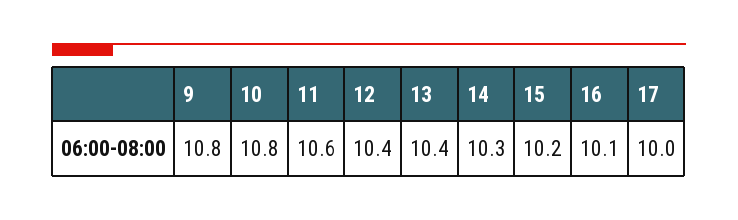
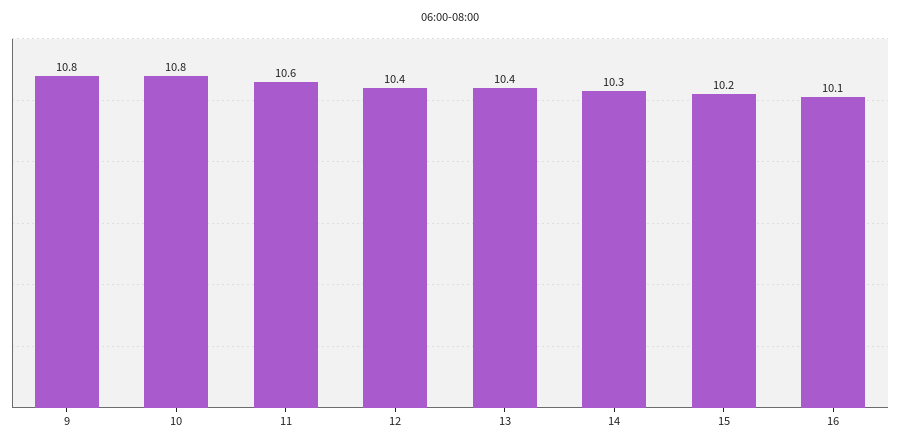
  {
    "9": 10.8,
    "10": 10.8,
    "11": 10.6,
    "12": 10.4,
    "13": 10.4,
    "14": 10.3,
    "15": 10.2,
-   "16": 10.1,
+   "16": 10.1
-   "17": 10
  }

